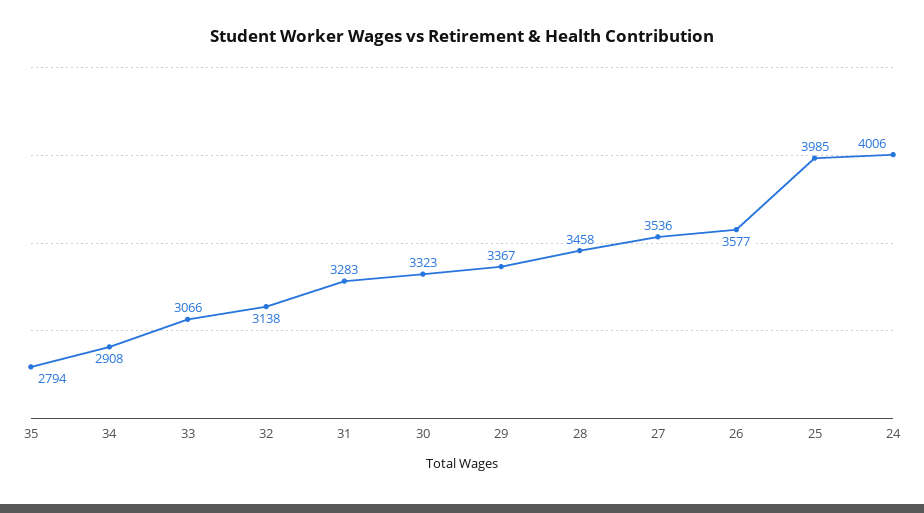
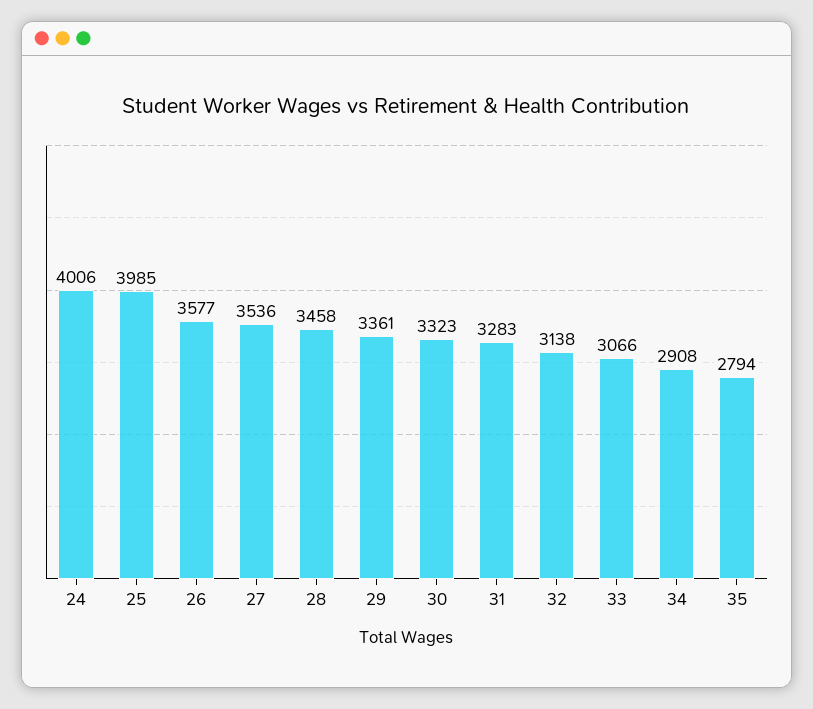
  {
    "35": 2794,
    "34": 2908,
    "33": 3066,
    "32": 3138,
    "31": 3283,
    "30": 3323,
-   "29": 3367,
+   "29": 3361,
    "28": 3458,
    "27": 3536,
    "26": 3577,
    "25": 3985,
    "24": 4006
  }

